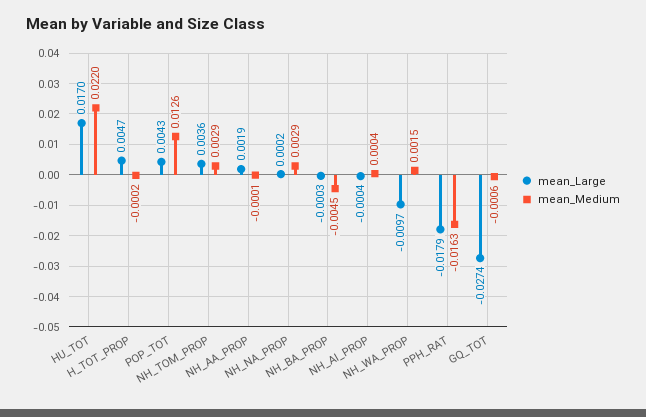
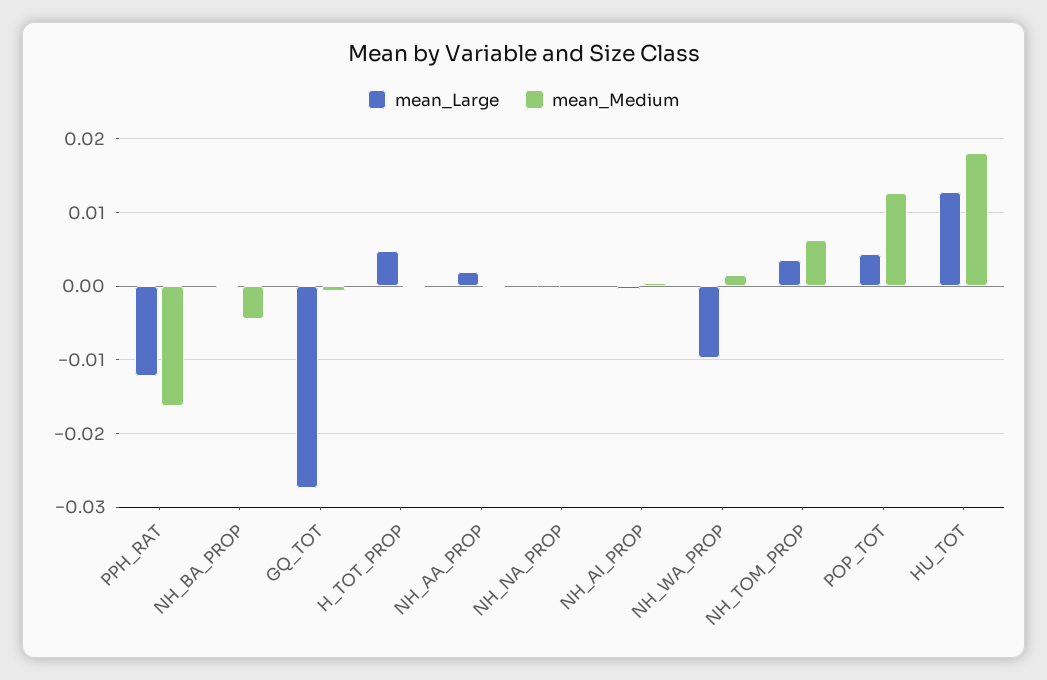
  {
    "mean_Large": {
-     "HU_TOT": 0.017,
+     "HU_TOT": 0.013,
      "H_TOT_PROP": 0.0047,
      "POP_TOT": 0.0043,
      "NH_TOM_PROP": 0.0036,
      "NH_AA_PROP": 0.0019,
      "NH_NA_PROP": 0.0002,
      "NH_BA_PROP": -0.0003,
      "NH_AI_PROP": -0.0004,
      "NH_WA_PROP": -0.0097,
-     "PPH_RAT": -0.0179,
+     "PPH_RAT": -0.012,
      "GQ_TOT": -0.0274
    },
    "mean_Medium": {
-     "HU_TOT": 0.022,
+     "HU_TOT": 0.018,
      "H_TOT_PROP": -0.0002,
      "POP_TOT": 0.0126,
-     "NH_TOM_PROP": 0.0029,
+     "NH_TOM_PROP": 0.006,
      "NH_AA_PROP": -0.0001,
-     "NH_NA_PROP": 0.0029,
+     "NH_NA_PROP": 0,
      "NH_BA_PROP": -0.0045,
      "NH_AI_PROP": 0.0004,
      "NH_WA_PROP": 0.0015,
      "PPH_RAT": -0.0163,
      "GQ_TOT": -0.0006
    }
  }

